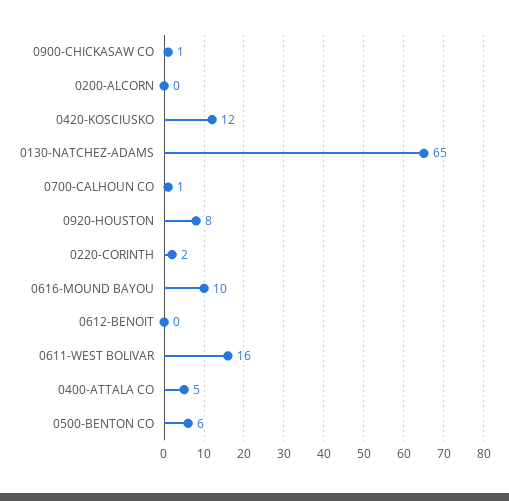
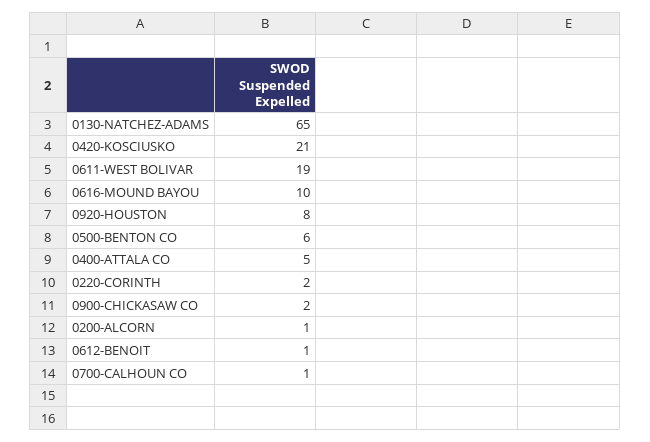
  {
-   "0900-CHICKASAW CO": 1,
+   "0900-CHICKASAW CO": 2,
-   "0200-ALCORN": 0,
+   "0200-ALCORN": 1,
-   "0420-KOSCIUSKO": 12,
+   "0420-KOSCIUSKO": 21,
    "0130-NATCHEZ-ADAMS": 65,
    "0700-CALHOUN CO": 1,
    "0920-HOUSTON": 8,
    "0220-CORINTH": 2,
    "0616-MOUND BAYOU": 10,
-   "0612-BENOIT": 0,
+   "0612-BENOIT": 1,
-   "0611-WEST BOLIVAR": 16,
+   "0611-WEST BOLIVAR": 19,
    "0400-ATTALA CO": 5,
    "0500-BENTON CO": 6
  }

